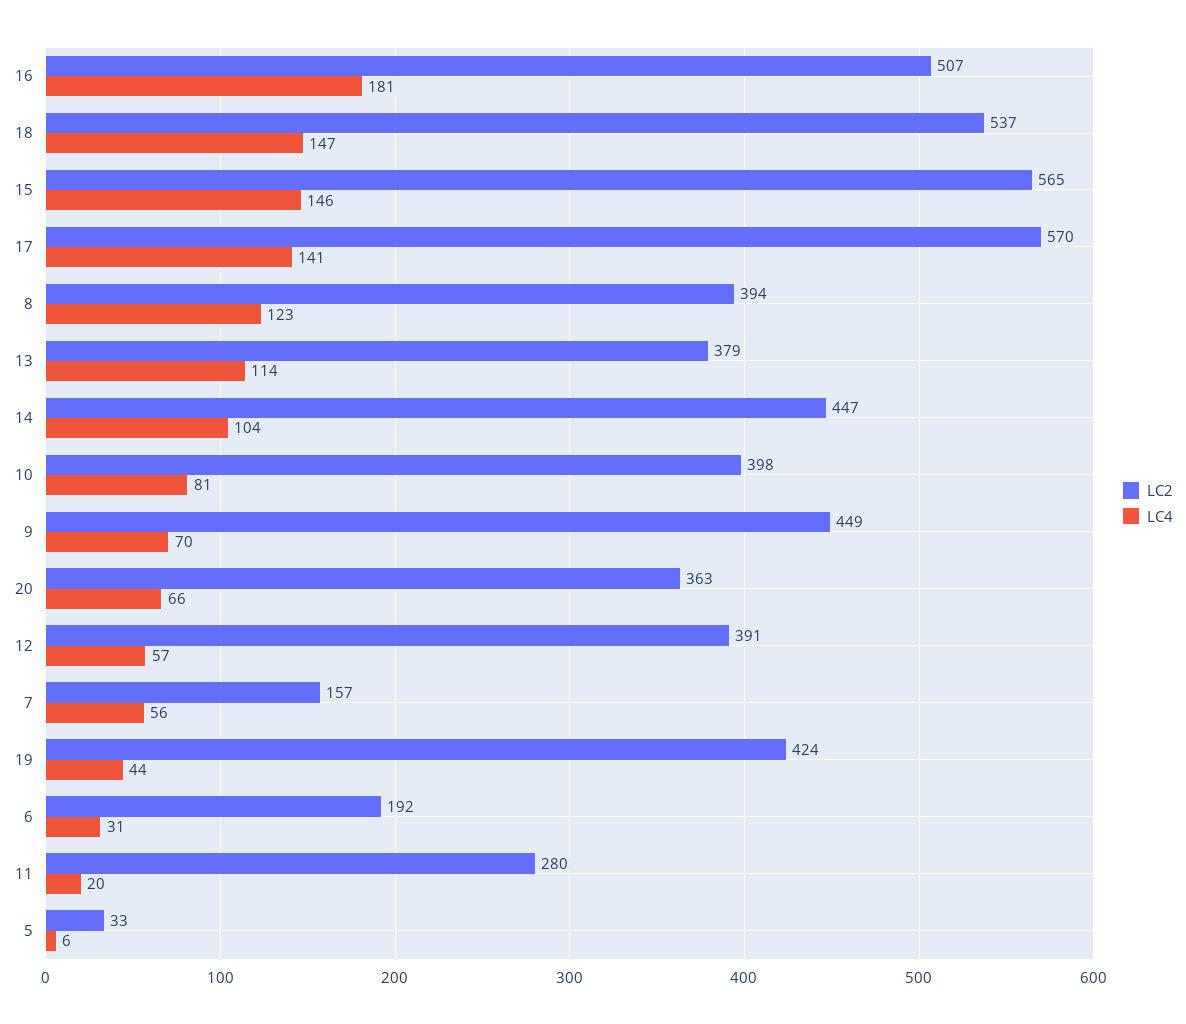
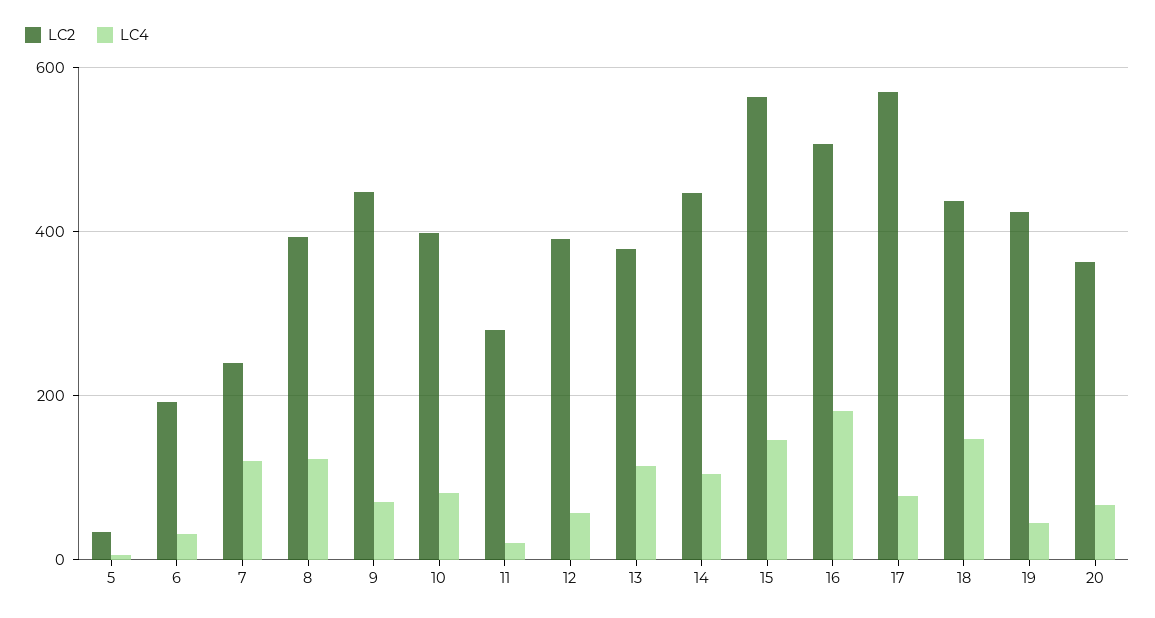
  {
    "LC2": {
      "16": 507,
-     "18": 537,
+     "18": 440,
      "15": 565,
      "17": 570,
      "8": 394,
      "13": 379,
      "14": 447,
      "10": 398,
      "9": 449,
      "20": 363,
      "12": 391,
-     "7": 157,
+     "7": 240,
      "19": 424,
      "6": 192,
      "11": 280,
      "5": 33
    },
    "LC4": {
      "16": 181,
      "18": 147,
      "15": 146,
-     "17": 141,
+     "17": 80,
      "8": 123,
      "13": 114,
      "14": 104,
      "10": 81,
      "9": 70,
      "20": 66,
      "12": 57,
-     "7": 56,
+     "7": 120,
      "19": 44,
      "6": 31,
      "11": 20,
      "5": 6
    }
  }

